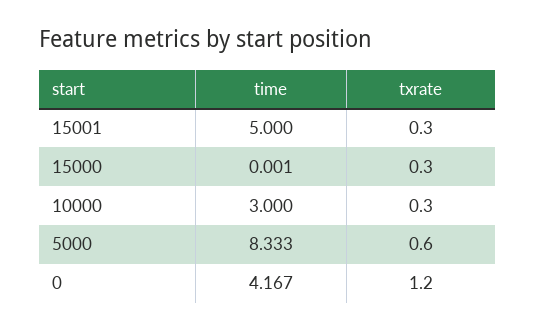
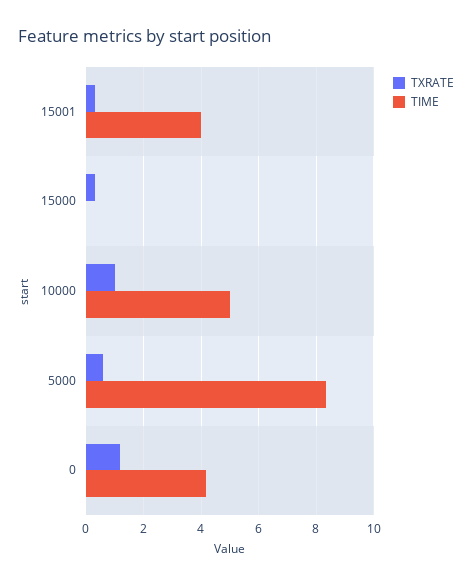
  {
    "time": {
-     "15001": 5,
+     "15001": 4,
      "15000": 0.001,
-     "10000": 3,
+     "10000": 5,
      "5000": 8.333,
      "0": 4.167
    },
    "txrate": {
      "15001": 0.3,
      "15000": 0.3,
-     "10000": 0.3,
+     "10000": 1,
      "5000": 0.6,
      "0": 1.2
    }
  }

